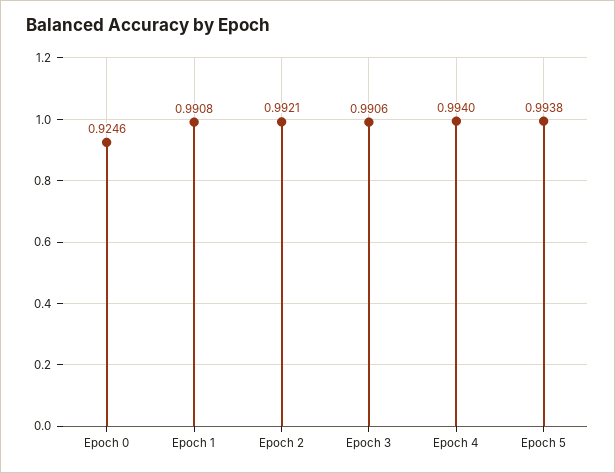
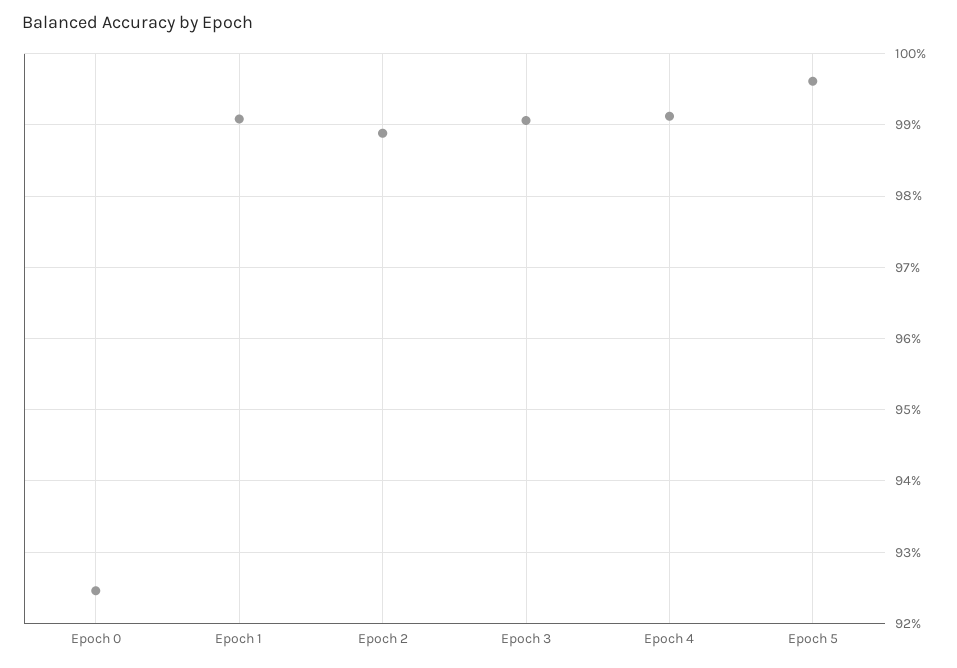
  {
    "Epoch 0": 0.9246,
    "Epoch 1": 0.9908,
-   "Epoch 2": 0.9921,
+   "Epoch 2": 0.989,
    "Epoch 3": 0.9906,
-   "Epoch 4": 0.994,
+   "Epoch 4": 0.991,
-   "Epoch 5": 0.9938
+   "Epoch 5": 0.996
  }

